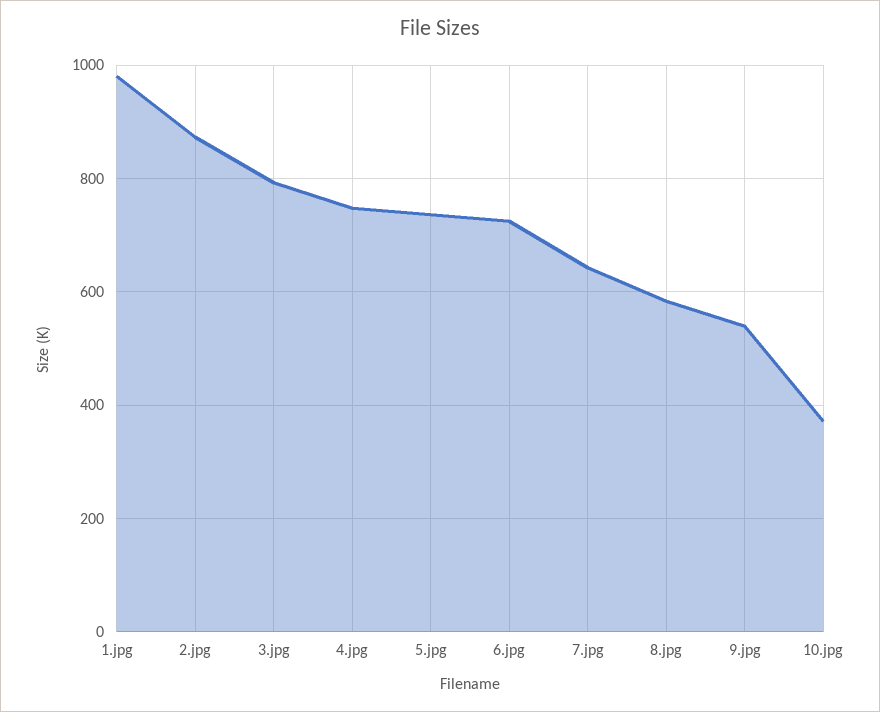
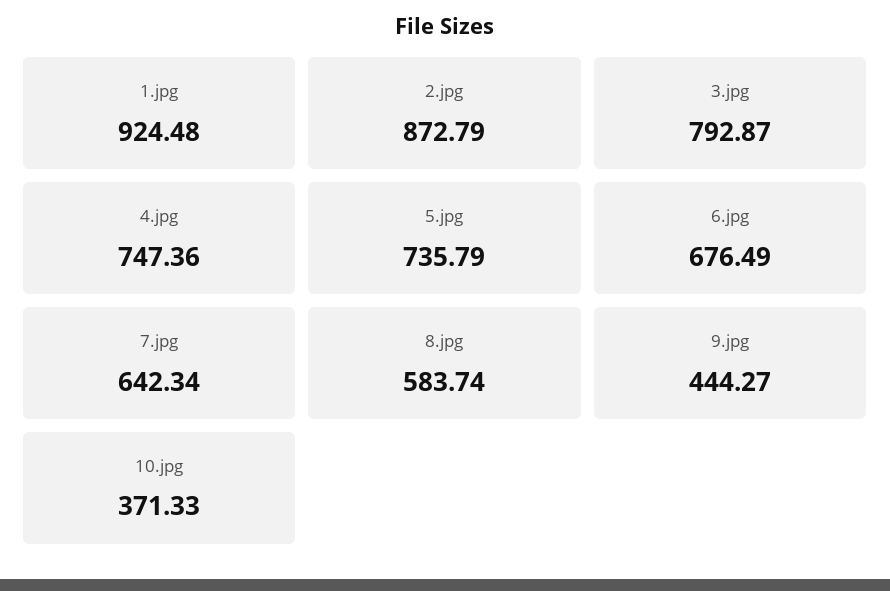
  {
-   "1.jpg": 980,
+   "1.jpg": 924.48,
    "2.jpg": 872.79,
    "3.jpg": 792.87,
    "4.jpg": 747.36,
    "5.jpg": 735.79,
-   "6.jpg": 720,
+   "6.jpg": 676.49,
    "7.jpg": 642.34,
    "8.jpg": 583.74,
-   "9.jpg": 540,
+   "9.jpg": 444.27,
    "10.jpg": 371.33
  }

